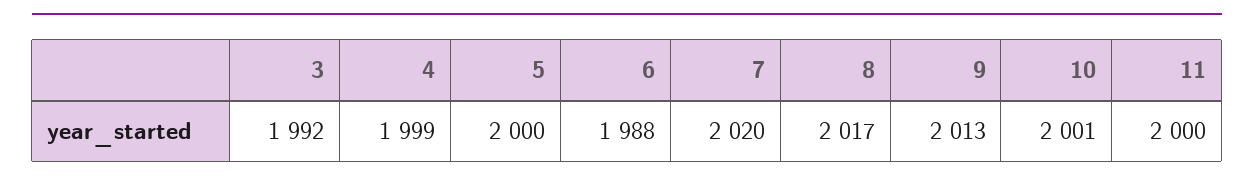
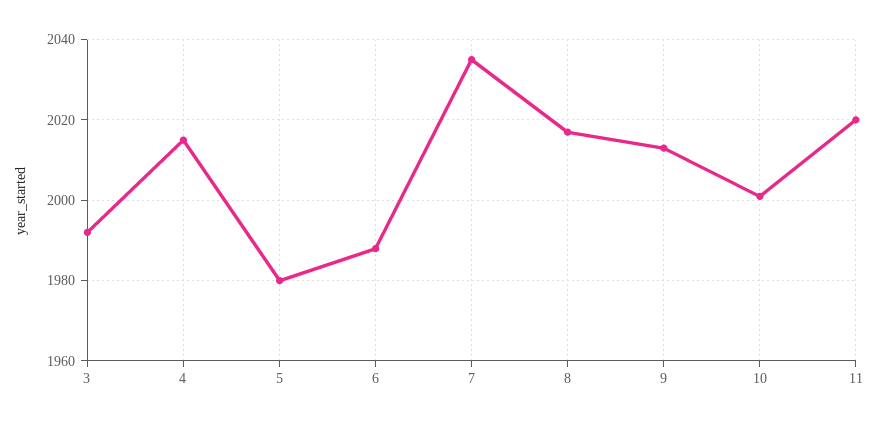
  {
    "3": 1992,
-   "4": 1999,
+   "4": 2015,
-   "5": 2000,
+   "5": 1980,
    "6": 1988,
-   "7": 2020,
+   "7": 2035,
    "8": 2017,
    "9": 2013,
    "10": 2001,
-   "11": 2000
+   "11": 2020
  }

